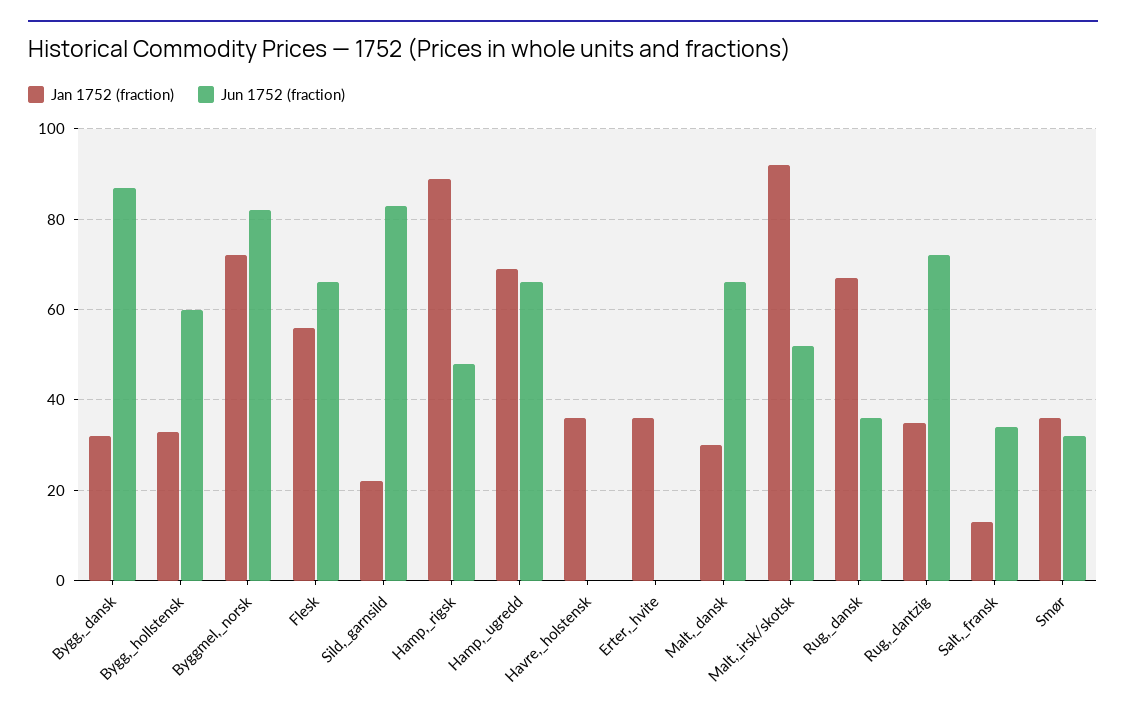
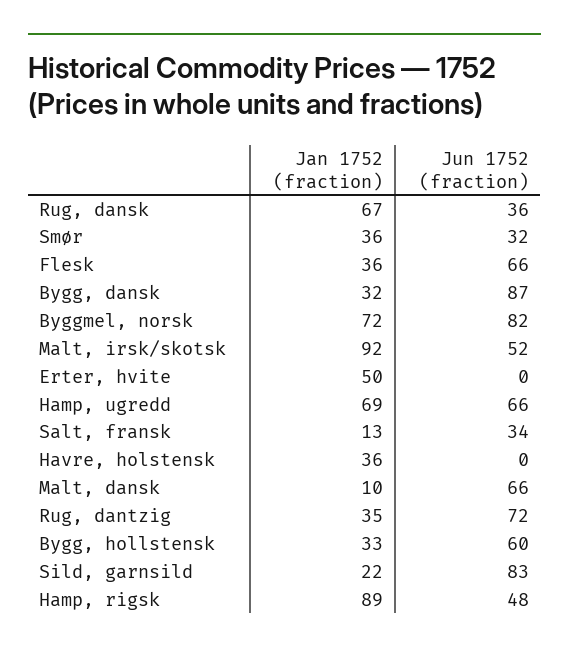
  {
    "Jan 1752 (fraction)": {
      "Bygg,_dansk": 32,
      "Bygg,_hollstensk": 33,
      "Byggmel,_norsk": 72,
-     "Flesk": 55,
+     "Flesk": 36,
      "Sild,_garnsild": 22,
      "Hamp,_rigsk": 89,
      "Hamp,_ugredd": 69,
      "Havre,_holstensk": 36,
-     "Erter,_hvite": 35,
+     "Erter,_hvite": 50,
-     "Malt,_dansk": 30,
+     "Malt,_dansk": 10,
      "Malt,_irsk/skotsk": 92,
      "Rug,_dansk": 67,
      "Rug,_dantzig": 35,
      "Salt,_fransk": 13,
      "Smør": 36
    },
    "Jun 1752 (fraction)": {
      "Bygg,_dansk": 87,
      "Bygg,_hollstensk": 60,
      "Byggmel,_norsk": 82,
      "Flesk": 66,
      "Sild,_garnsild": 83,
      "Hamp,_rigsk": 48,
      "Hamp,_ugredd": 66,
      "Havre,_holstensk": 0,
      "Erter,_hvite": 0,
      "Malt,_dansk": 66,
      "Malt,_irsk/skotsk": 52,
      "Rug,_dansk": 36,
      "Rug,_dantzig": 72,
      "Salt,_fransk": 34,
      "Smør": 32
    }
  }

